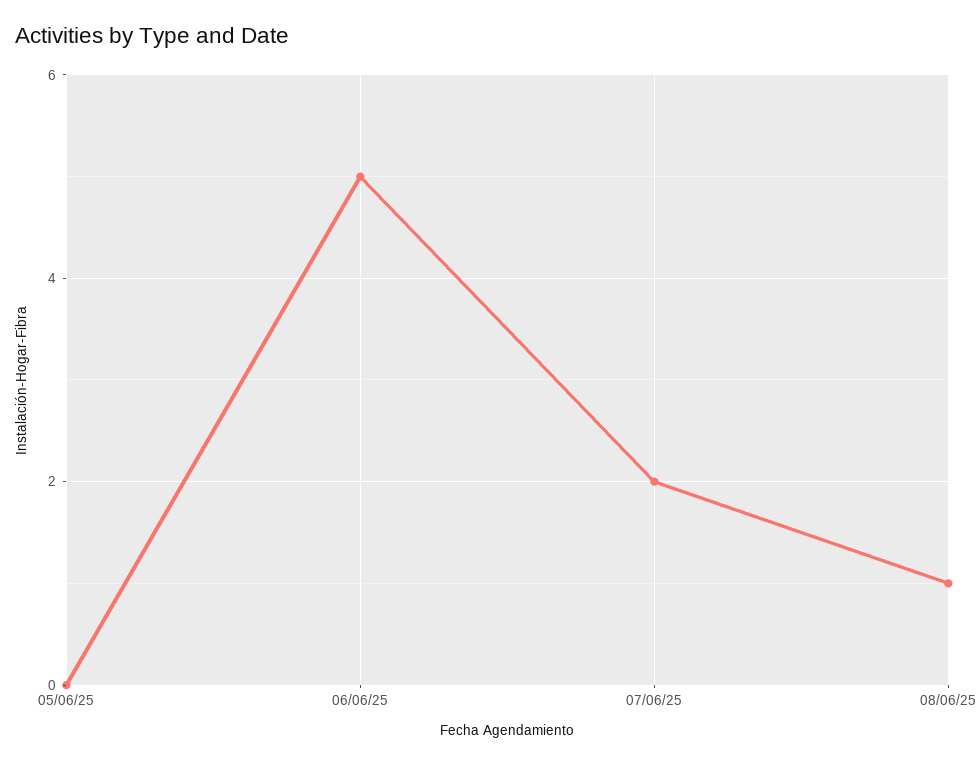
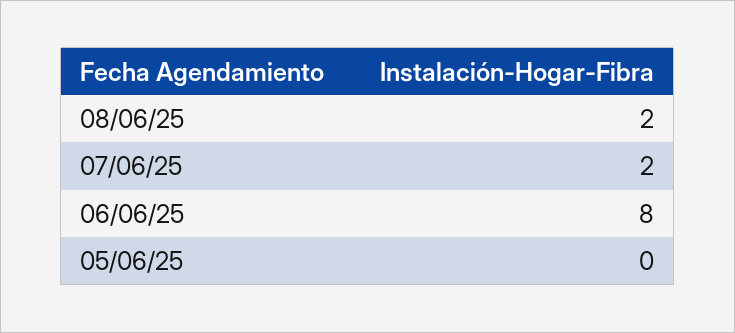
  {
    "05/06/25": 0,
-   "06/06/25": 5,
+   "06/06/25": 8,
    "07/06/25": 2,
-   "08/06/25": 1
+   "08/06/25": 2
  }

